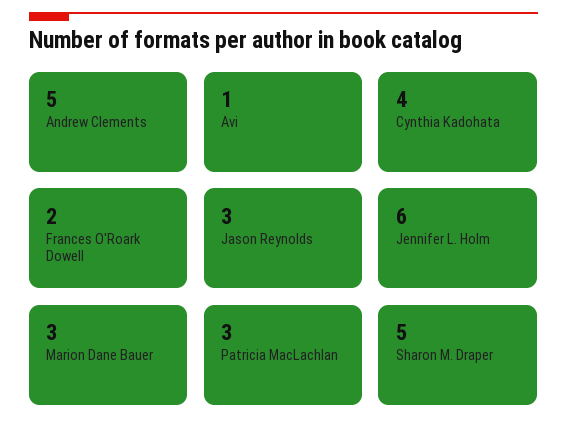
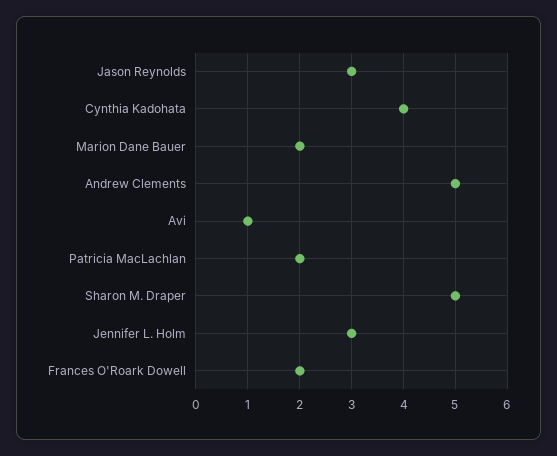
  {
    "Andrew Clements": 5,
    "Avi": 1,
    "Cynthia Kadohata": 4,
    "Frances O'Roark Dowell": 2,
    "Jason Reynolds": 3,
-   "Jennifer L. Holm": 6,
+   "Jennifer L. Holm": 3,
-   "Marion Dane Bauer": 3,
+   "Marion Dane Bauer": 2,
-   "Patricia MacLachlan": 3,
+   "Patricia MacLachlan": 2,
    "Sharon M. Draper": 5
  }

